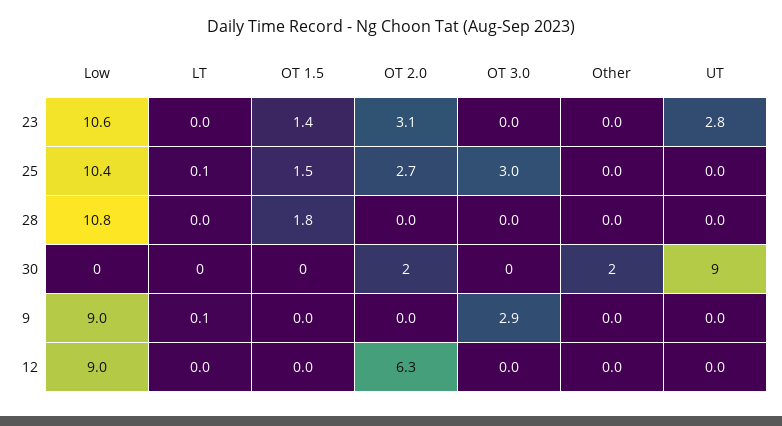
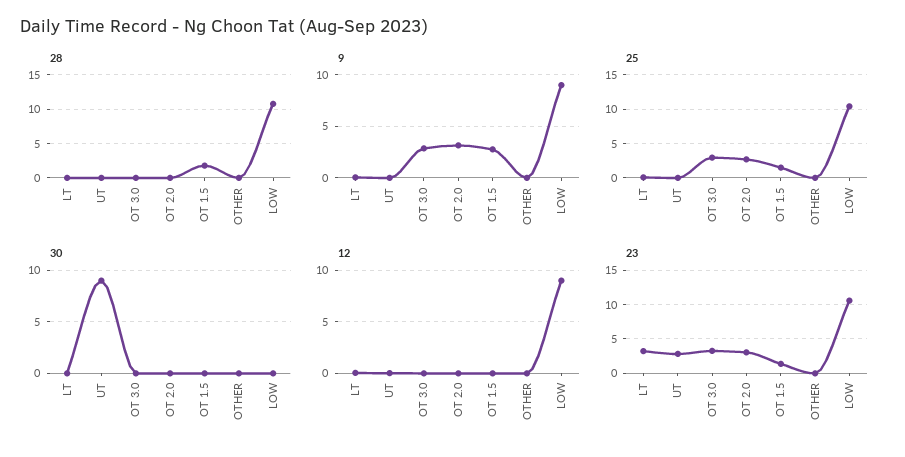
  {
    "23": {
      "Low": 10.6,
-     "LT": 0,
+     "LT": 3,
      "OT 1.5": 1.4,
      "OT 2.0": 3.1,
-     "OT 3.0": 0,
+     "OT 3.0": 3,
      "Other": 0,
      "UT": 2.8
    },
    "25": {
      "Low": 10.4,
      "LT": 0.1,
      "OT 1.5": 1.5,
      "OT 2.0": 2.7,
      "OT 3.0": 3,
      "Other": 0,
      "UT": 0
    },
    "28": {
      "Low": 10.8,
      "LT": 0,
      "OT 1.5": 1.8,
      "OT 2.0": 0,
      "OT 3.0": 0,
      "Other": 0,
      "UT": 0
    },
    "30": {
      "Low": 0,
      "LT": 0,
      "OT 1.5": 0,
-     "OT 2.0": 2,
+     "OT 2.0": 0,
      "OT 3.0": 0,
-     "Other": 2,
+     "Other": 0,
      "UT": 9
    },
    "9": {
      "Low": 9,
      "LT": 0.1,
-     "OT 1.5": 0,
+     "OT 1.5": 3,
-     "OT 2.0": 0,
+     "OT 2.0": 3,
      "OT 3.0": 2.9,
      "Other": 0,
      "UT": 0
    },
    "12": {
      "Low": 9,
      "LT": 0,
      "OT 1.5": 0,
-     "OT 2.0": 6.3,
+     "OT 2.0": 0,
      "OT 3.0": 0,
      "Other": 0,
      "UT": 0
    }
  }

